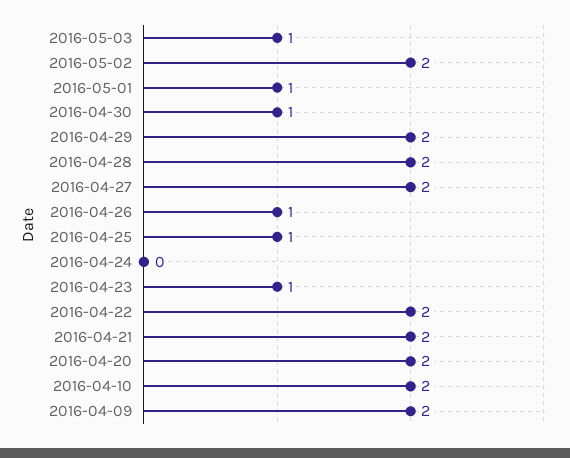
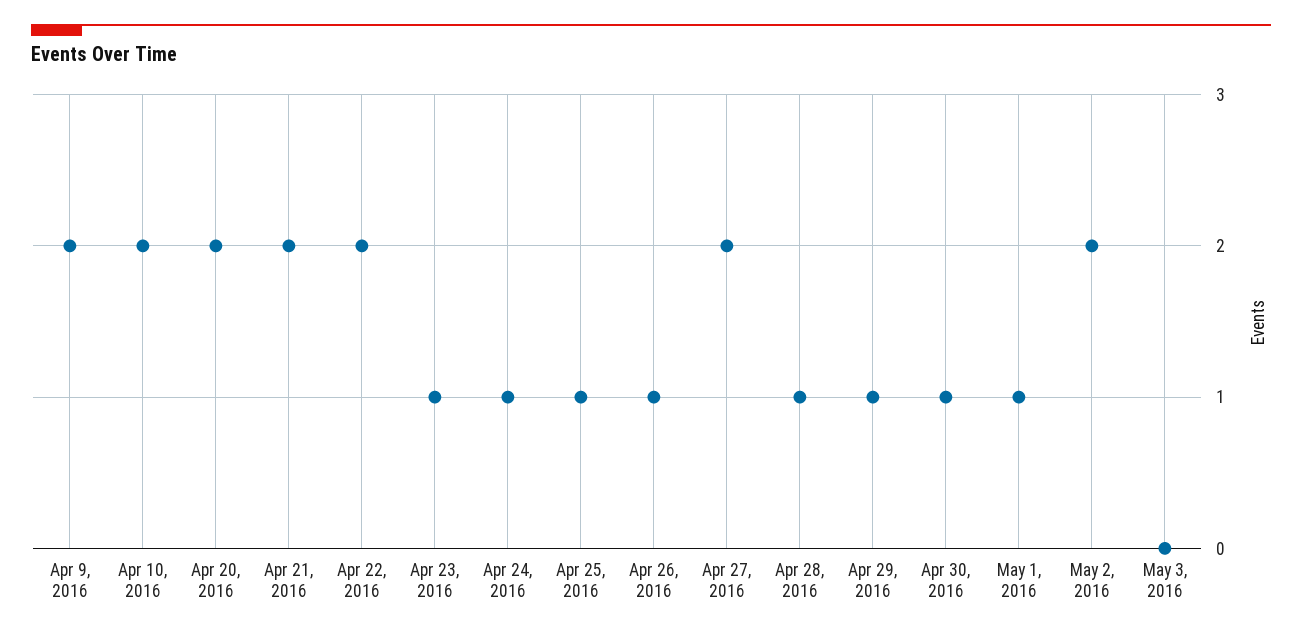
  {
-   "2016-05-03": 1,
+   "2016-05-03": 0,
    "2016-05-02": 2,
    "2016-05-01": 1,
    "2016-04-30": 1,
-   "2016-04-29": 2,
+   "2016-04-29": 1,
-   "2016-04-28": 2,
+   "2016-04-28": 1,
    "2016-04-27": 2,
    "2016-04-26": 1,
    "2016-04-25": 1,
-   "2016-04-24": 0,
+   "2016-04-24": 1,
    "2016-04-23": 1,
    "2016-04-22": 2,
    "2016-04-21": 2,
    "2016-04-20": 2,
    "2016-04-10": 2,
    "2016-04-09": 2
  }

